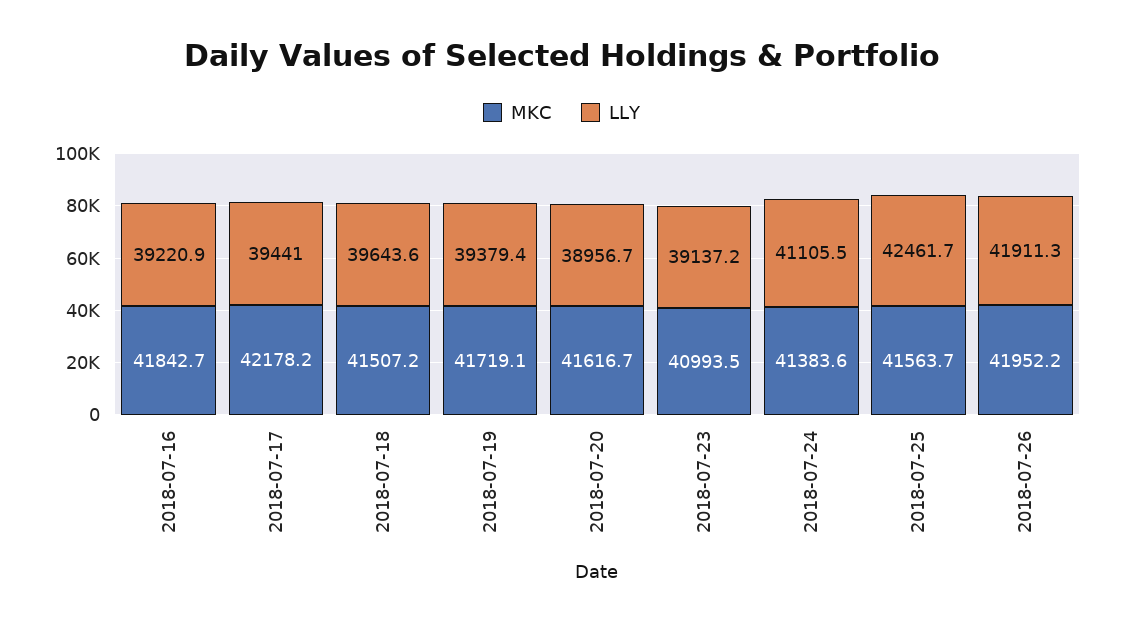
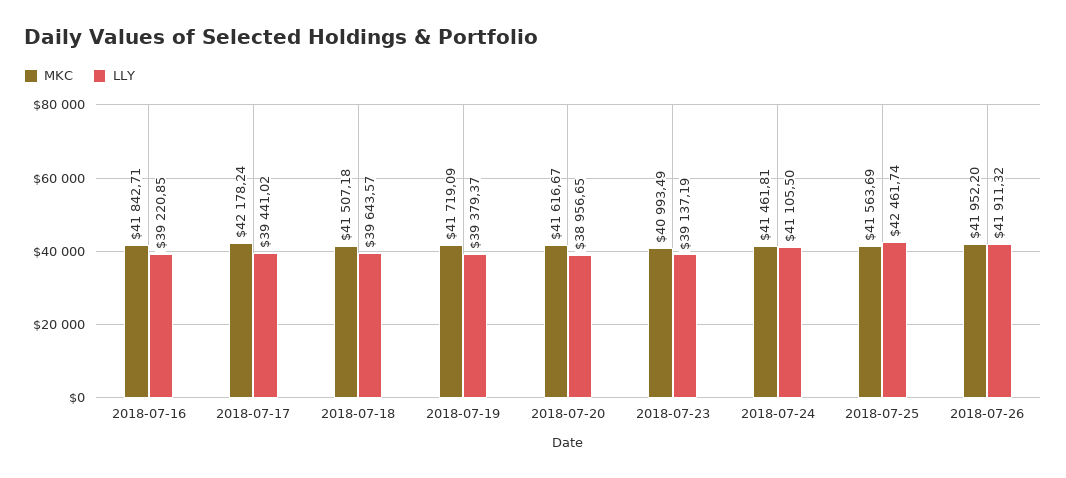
  {
    "MKC": {
      "2018-07-16": 41842.71,
      "2018-07-17": 42178.24,
      "2018-07-18": 41507.18,
      "2018-07-19": 41719.09,
      "2018-07-20": 41616.67,
      "2018-07-23": 40993.49,
-     "2018-07-24": 41383.6,
+     "2018-07-24": 41461.81,
      "2018-07-25": 41563.69,
      "2018-07-26": 41952.2
    },
    "LLY": {
      "2018-07-16": 39220.85,
      "2018-07-17": 39441.02,
      "2018-07-18": 39643.57,
      "2018-07-19": 39379.37,
      "2018-07-20": 38956.65,
      "2018-07-23": 39137.19,
      "2018-07-24": 41105.5,
      "2018-07-25": 42461.74,
      "2018-07-26": 41911.32
    }
  }

